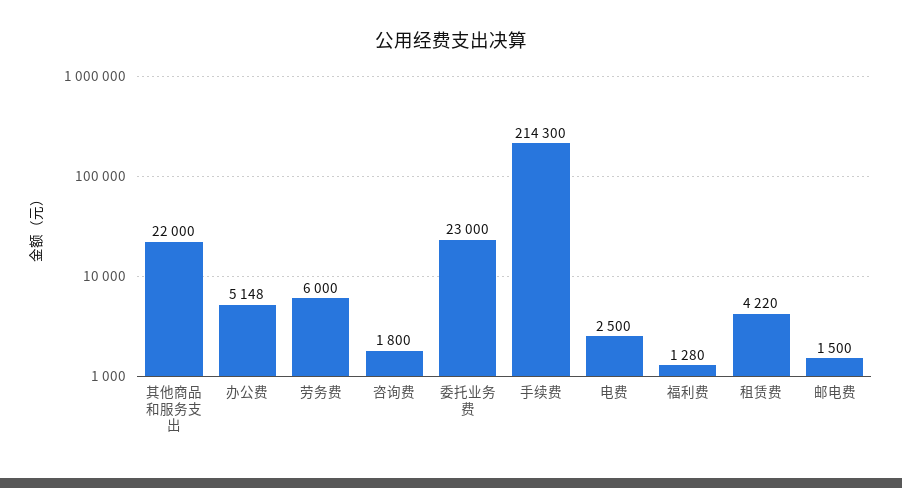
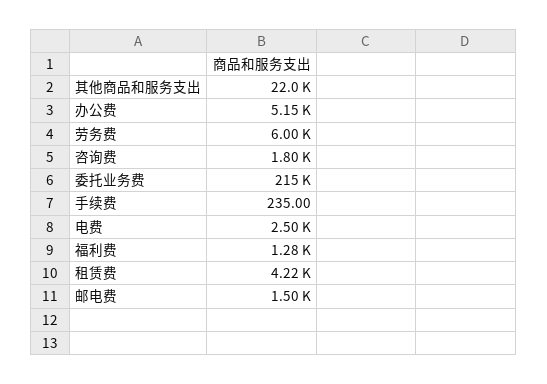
  {
    "其他商品和服务支出": 22000,
    "办公费": 5148,
    "劳务费": 6000,
    "咨询费": 1800,
-   "委托业务费": 23000,
+   "委托业务费": 215000,
-   "手续费": 214300,
+   "手续费": 235,
    "电费": 2500,
    "福利费": 1280,
    "租赁费": 4220,
    "邮电费": 1500
  }

